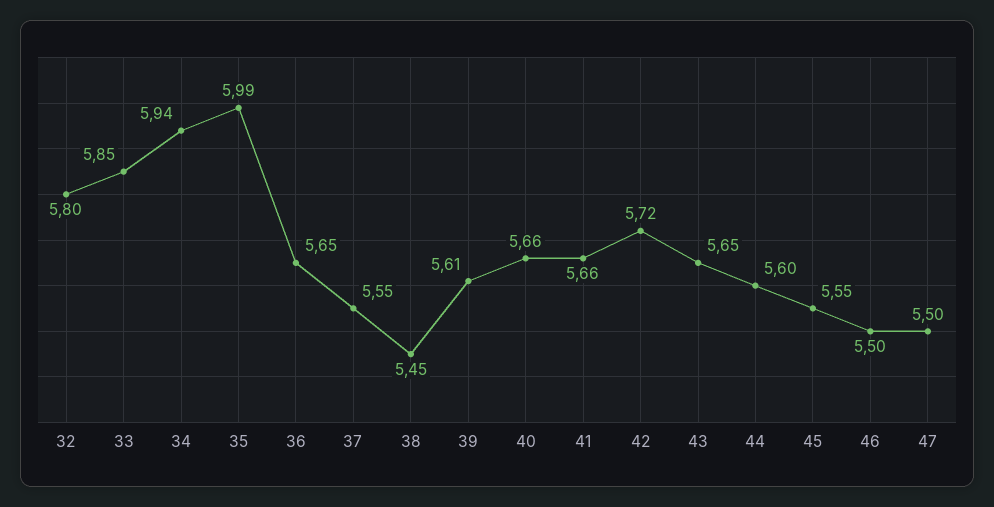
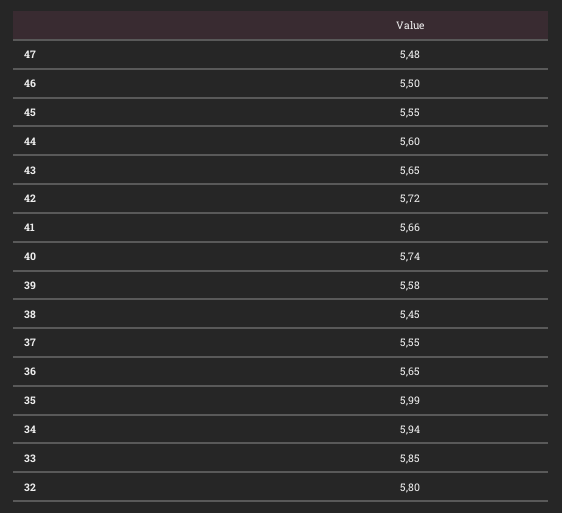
  {
    "32": 5.8,
    "33": 5.85,
    "34": 5.94,
    "35": 5.99,
    "36": 5.65,
    "37": 5.55,
    "38": 5.45,
-   "39": 5.61,
+   "39": 5.58,
-   "40": 5.66,
+   "40": 5.74,
    "41": 5.66,
    "42": 5.72,
    "43": 5.65,
    "44": 5.6,
    "45": 5.55,
    "46": 5.5,
-   "47": 5.5
+   "47": 5.48
  }

